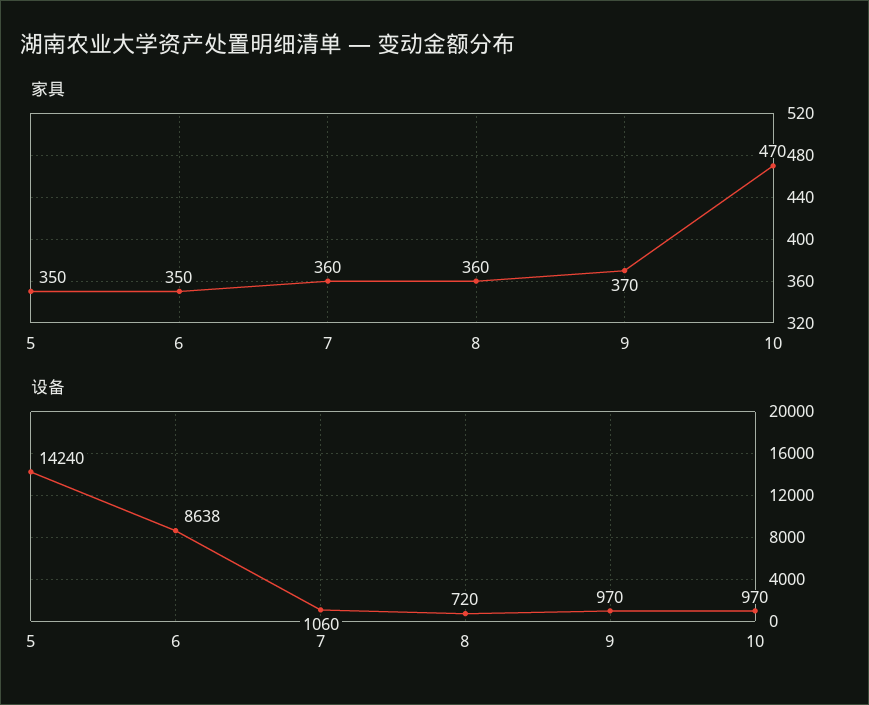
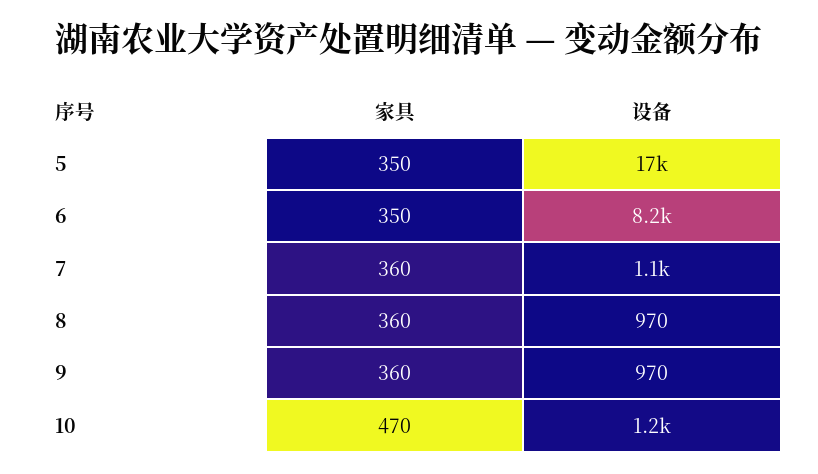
  {
    "家具": {
      "5": 350,
      "6": 350,
      "7": 360,
      "8": 360,
-     "9": 370,
+     "9": 360,
      "10": 470
    },
    "设备": {
-     "5": 14240,
+     "5": 17000,
-     "6": 8638,
+     "6": 8200,
      "7": 1060,
-     "8": 720,
+     "8": 970,
      "9": 970,
-     "10": 970
+     "10": 1200
    }
  }

